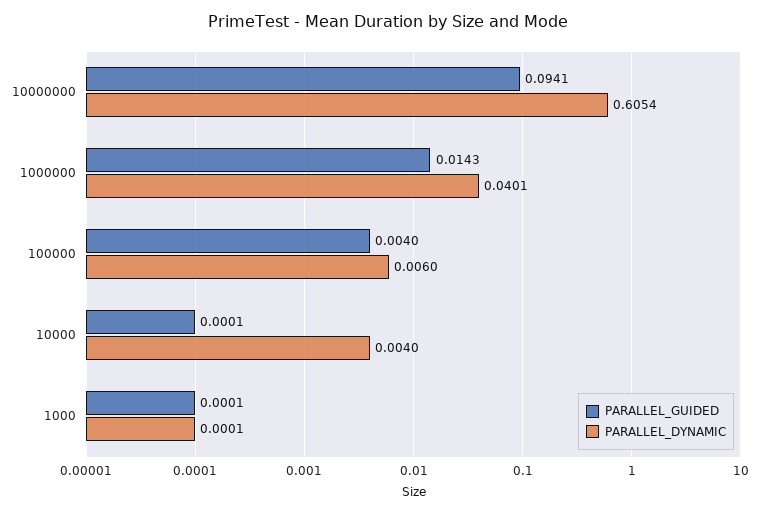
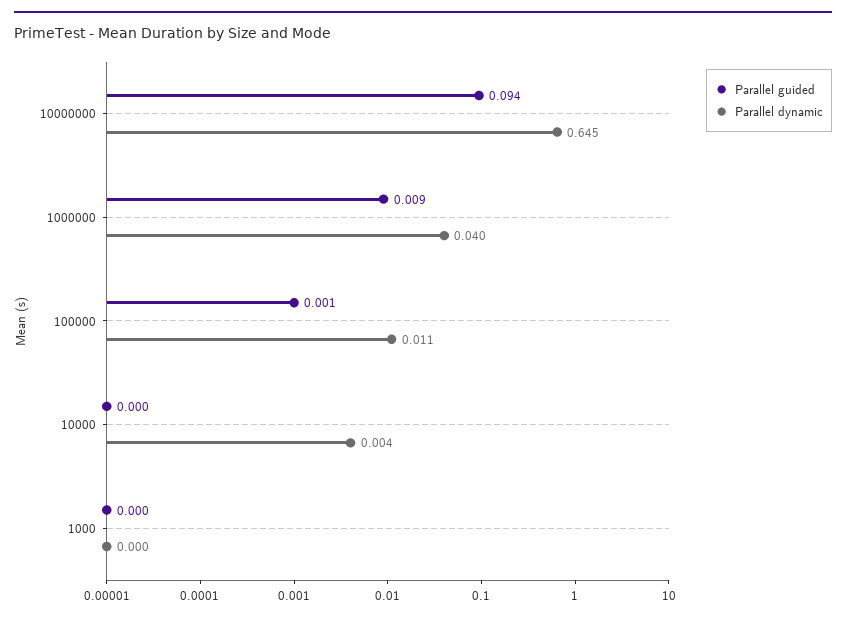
  {
    "PARALLEL_GUIDED": {
      "10000000": 0.0941,
-     "1000000": 0.0143,
+     "1000000": 0.009,
-     "100000": 0.004,
+     "100000": 0.001,
      "10000": 0.0001,
      "1000": 0.0001
    },
    "PARALLEL_DYNAMIC": {
-     "10000000": 0.6054,
+     "10000000": 0.645,
      "1000000": 0.0401,
-     "100000": 0.006,
+     "100000": 0.011,
      "10000": 0.004,
      "1000": 0.0001
    }
  }

